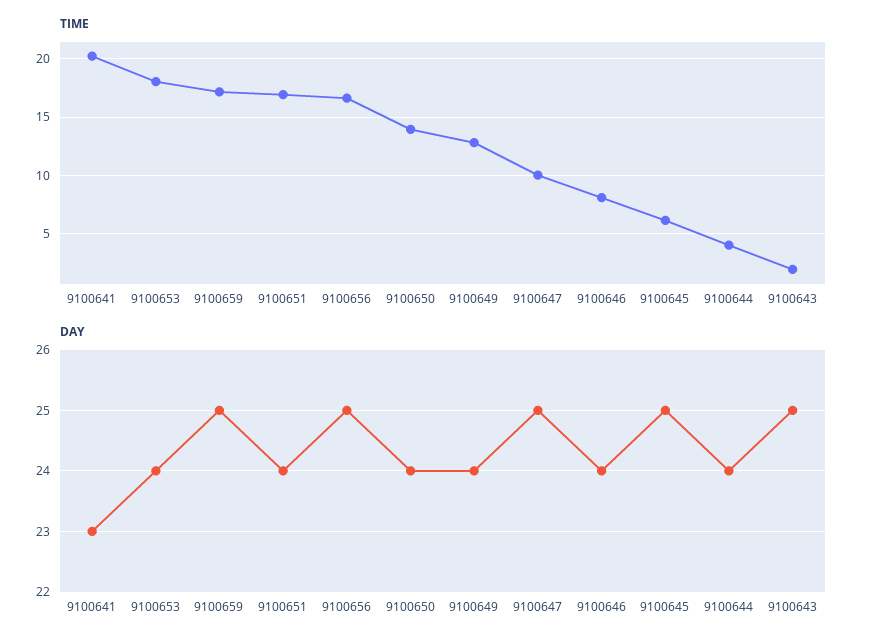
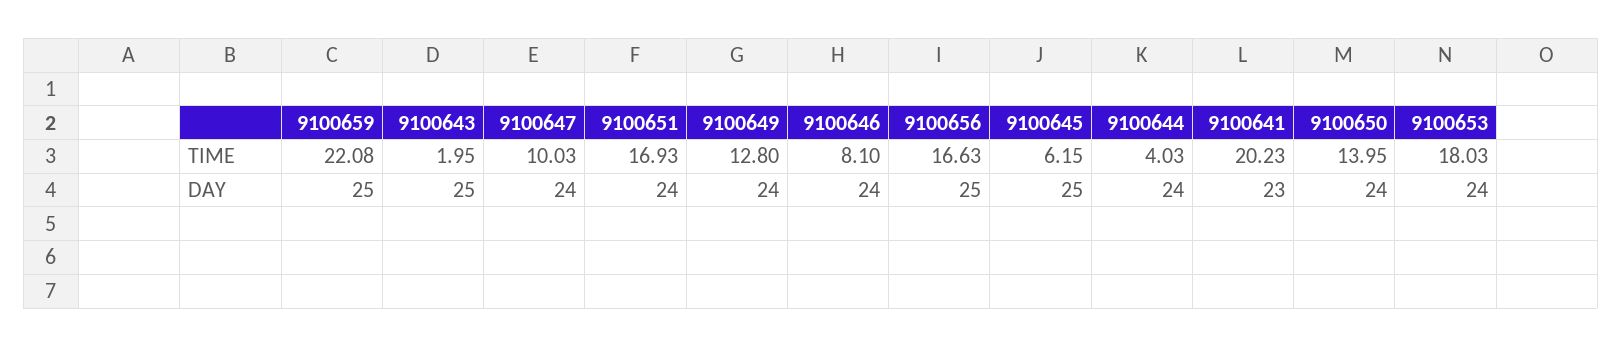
  {
    "TIME": {
      "9100641": 20.23,
      "9100653": 18.03,
-     "9100659": 17,
+     "9100659": 22.08,
      "9100651": 16.93,
      "9100656": 16.63,
      "9100650": 13.95,
      "9100649": 12.8,
      "9100647": 10.03,
      "9100646": 8.1,
      "9100645": 6.15,
      "9100644": 4.03,
      "9100643": 1.95
    },
    "DAY": {
      "9100641": 23,
      "9100653": 24,
      "9100659": 25,
      "9100651": 24,
      "9100656": 25,
      "9100650": 24,
      "9100649": 24,
-     "9100647": 25,
+     "9100647": 24,
      "9100646": 24,
      "9100645": 25,
      "9100644": 24,
      "9100643": 25
    }
  }

